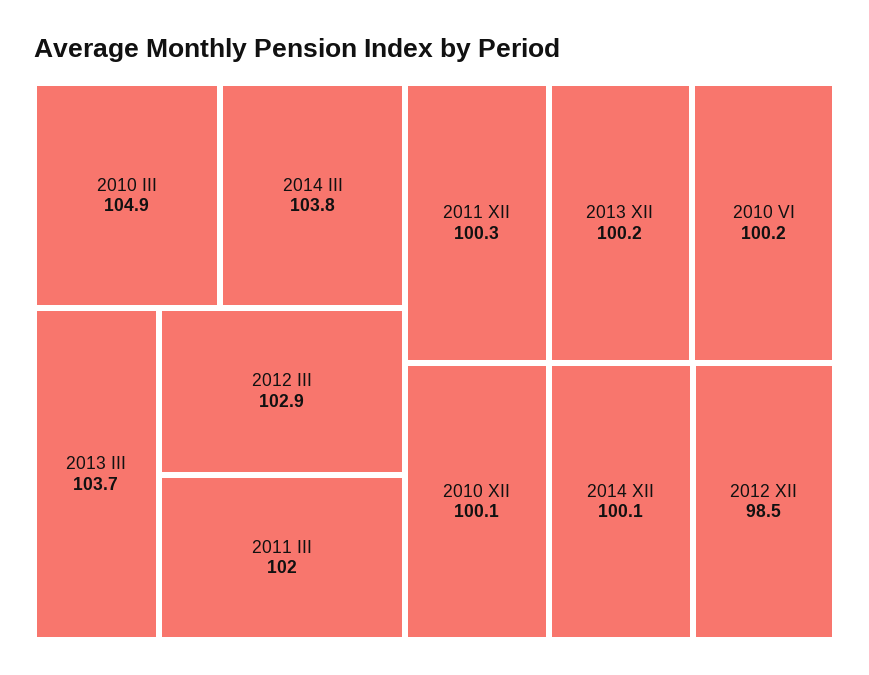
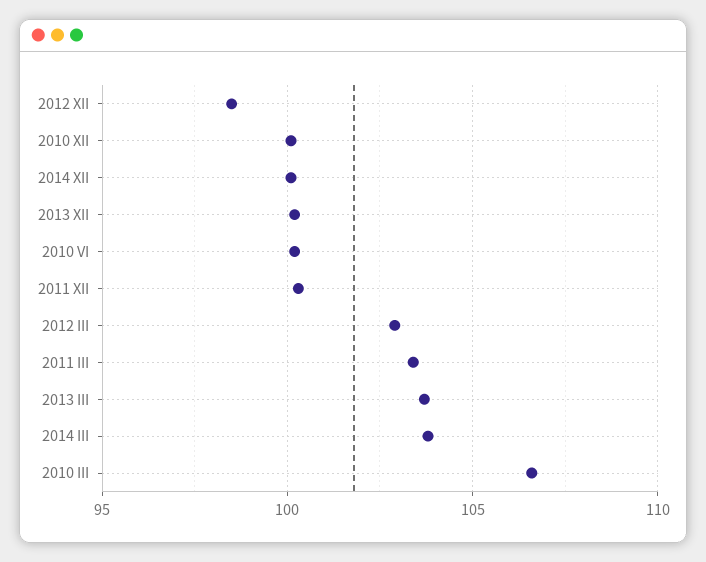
  {
-   "2010 III": 104.9,
+   "2010 III": 106.5,
    "2014 III": 103.8,
    "2013 III": 103.7,
    "2012 III": 102.9,
-   "2011 III": 102,
+   "2011 III": 103.5,
    "2011 XII": 100.3,
    "2013 XII": 100.2,
    "2010 VI": 100.2,
    "2010 XII": 100.1,
    "2014 XII": 100.1,
    "2012 XII": 98.5
  }

